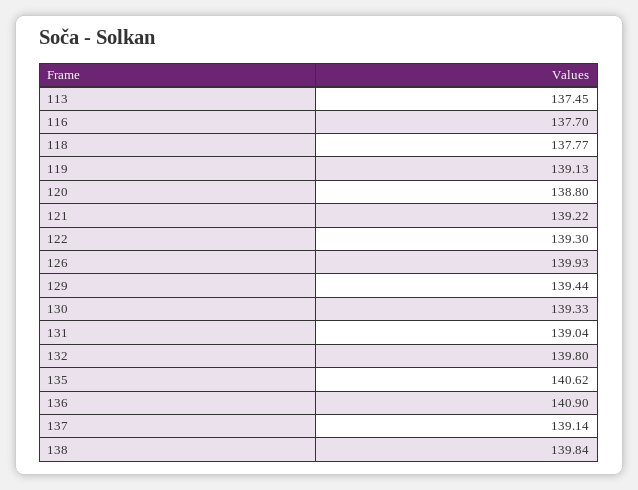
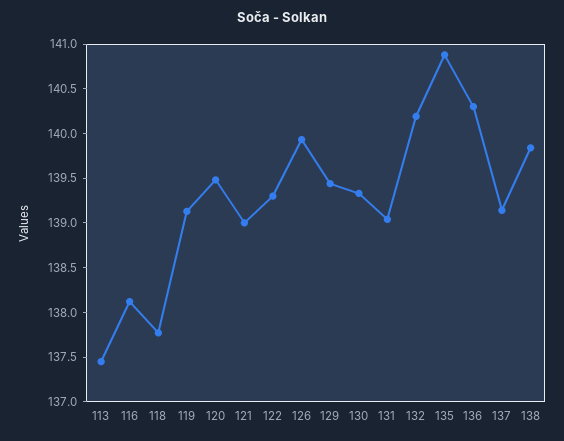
  {
    "113": 137.45,
-   "116": 137.7,
+   "116": 138.1,
    "118": 137.77,
    "119": 139.13,
-   "120": 138.8,
+   "120": 139.5,
-   "121": 139.22,
+   "121": 139,
    "122": 139.3,
    "126": 139.93,
    "129": 139.44,
    "130": 139.33,
    "131": 139.04,
-   "132": 139.8,
+   "132": 140.2,
-   "135": 140.62,
+   "135": 140.9,
-   "136": 140.9,
+   "136": 140.3,
    "137": 139.14,
    "138": 139.84
  }

